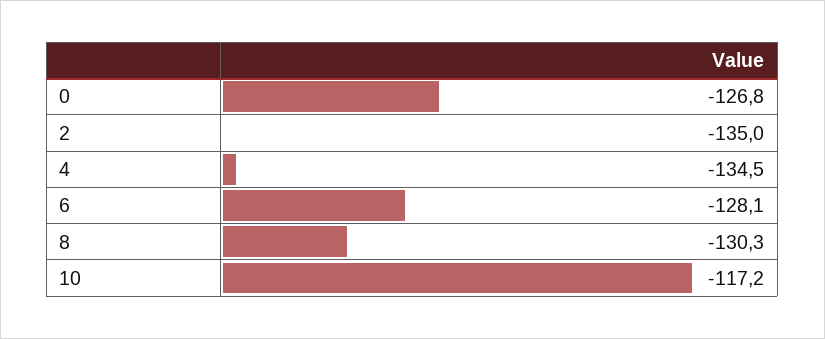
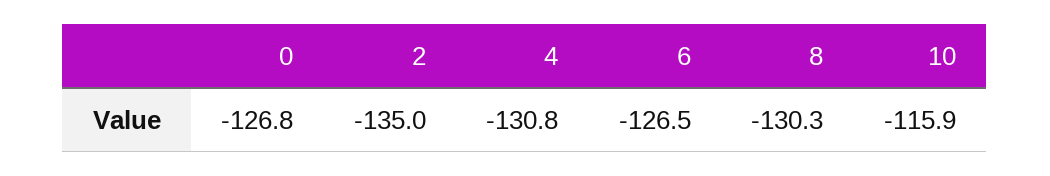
  {
    "0": -126.8,
    "2": -135,
-   "4": -134.5,
+   "4": -130.8,
-   "6": -128.1,
+   "6": -126.5,
    "8": -130.3,
-   "10": -117.2
+   "10": -115.9
  }

